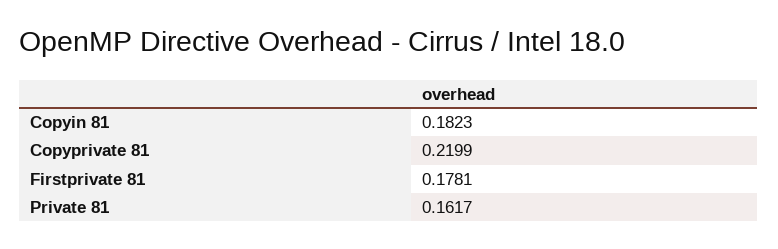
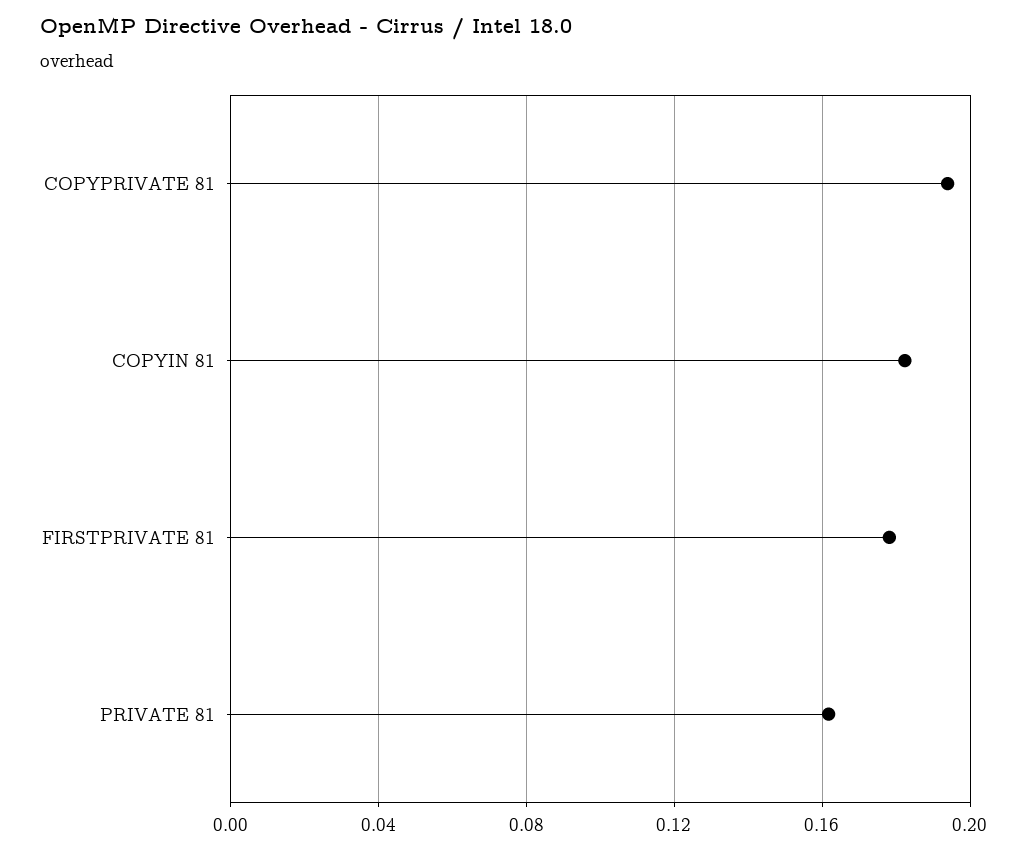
  {
    "Copyin 81": 0.1823,
-   "Copyprivate 81": 0.2199,
+   "Copyprivate 81": 0.195,
    "Firstprivate 81": 0.1781,
    "Private 81": 0.1617
  }

